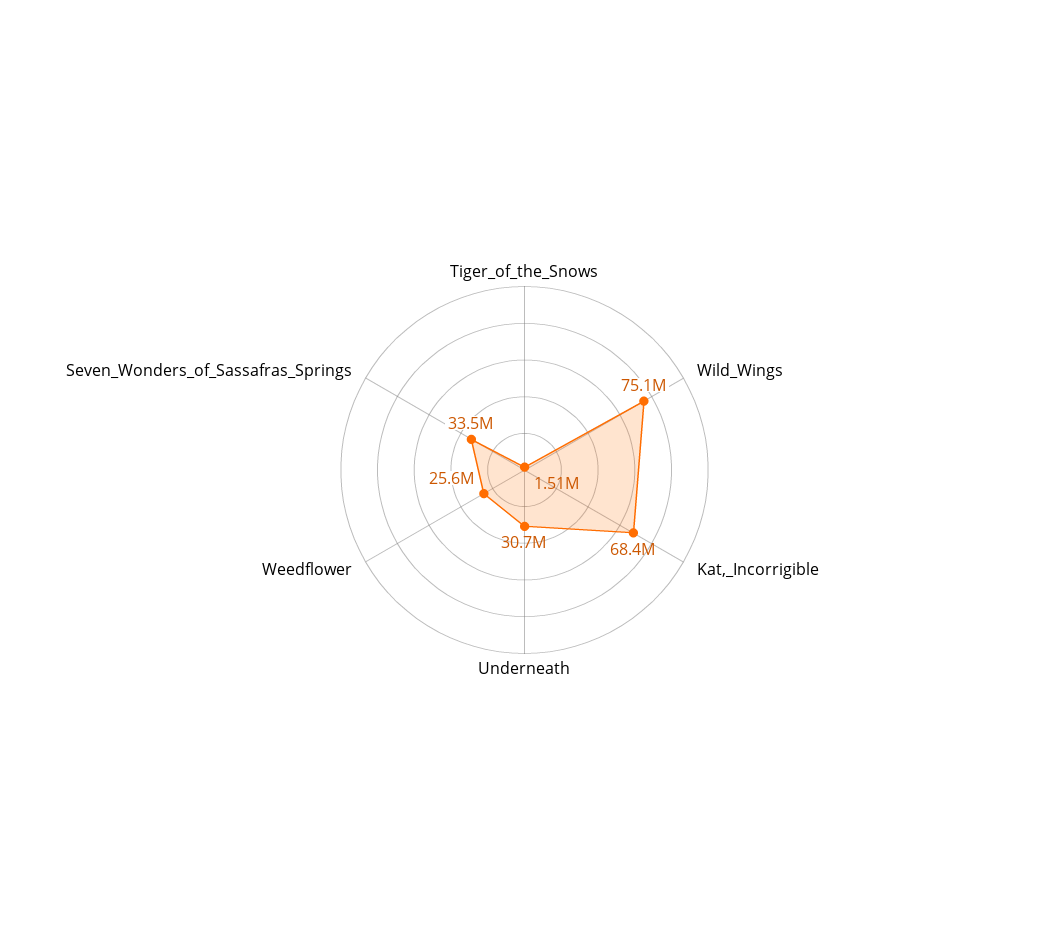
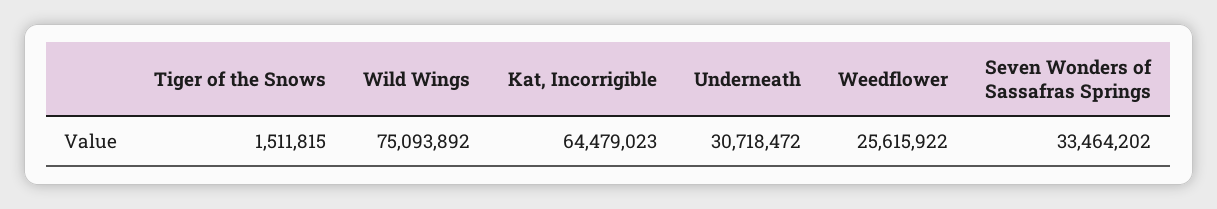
  {
    "Tiger_of_the_Snows": 1511815,
    "Wild_Wings": 75093892,
-   "Kat,_Incorrigible": 68400000,
+   "Kat,_Incorrigible": 64479023,
    "Underneath": 30718472,
    "Weedflower": 25615922,
    "Seven_Wonders_of_Sassafras_Springs": 33464202
  }

